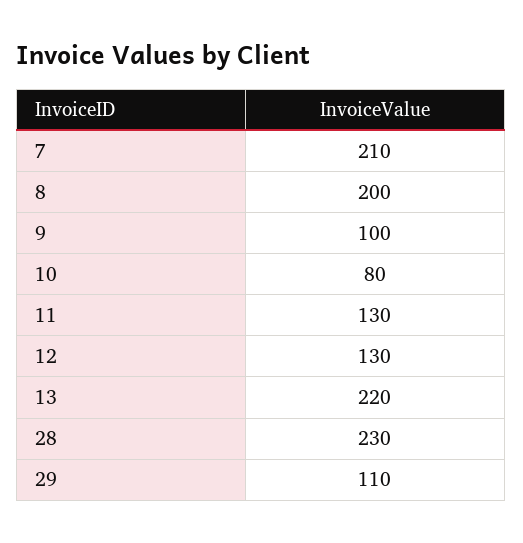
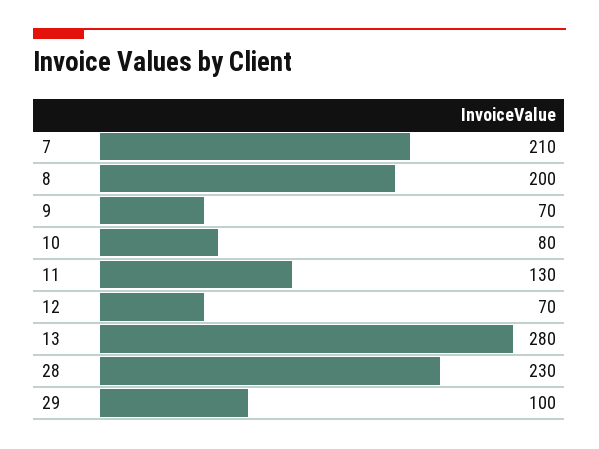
  {
    "7": 210,
    "8": 200,
-   "9": 100,
+   "9": 70,
    "10": 80,
    "11": 130,
-   "12": 130,
+   "12": 70,
-   "13": 220,
+   "13": 280,
    "28": 230,
-   "29": 110
+   "29": 100
  }

